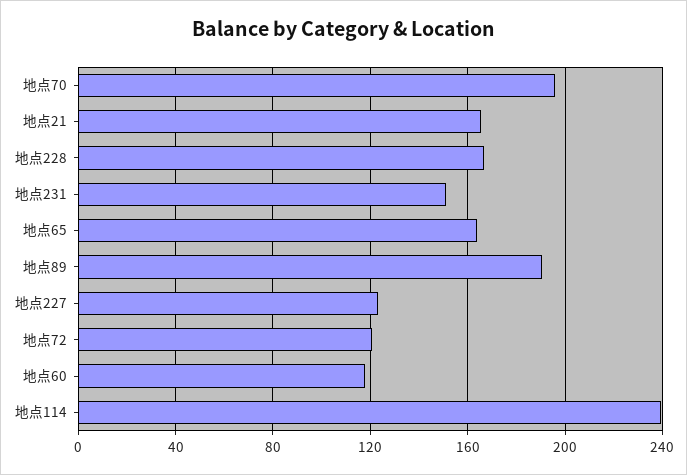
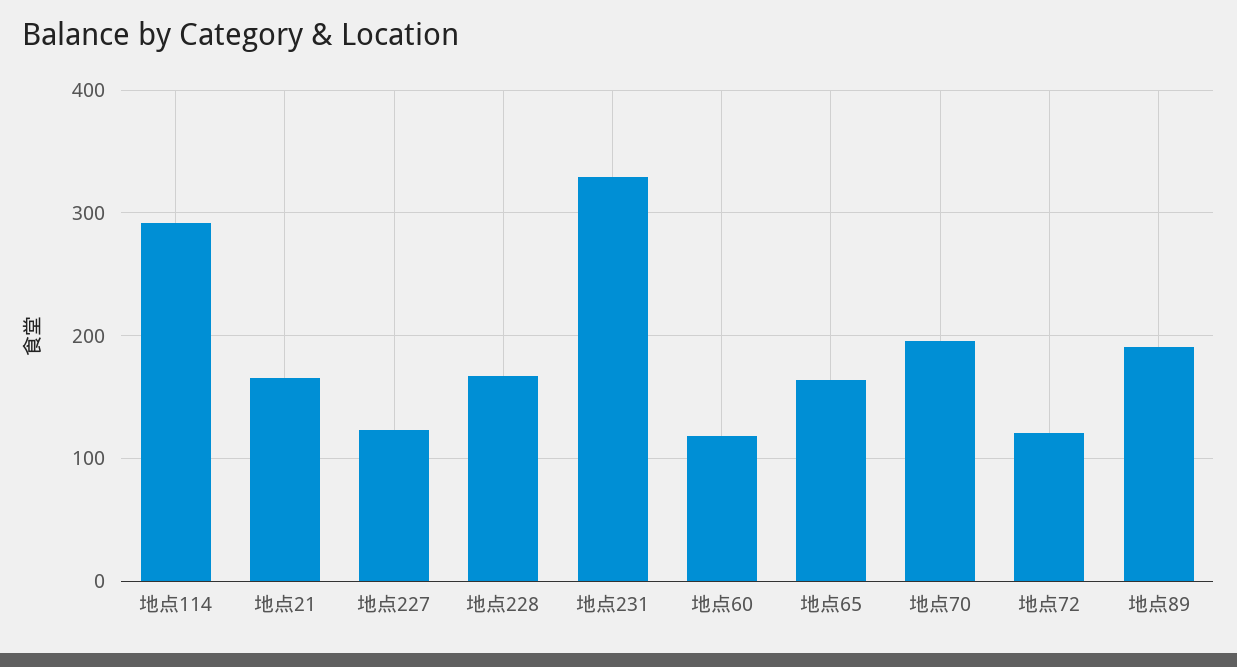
  {
    "地点70": 195,
    "地点21": 165,
    "地点228": 165,
-   "地点231": 150,
+   "地点231": 330,
    "地点65": 165,
    "地点89": 190,
    "地点227": 125,
    "地点72": 120,
    "地点60": 120,
-   "地点114": 240
+   "地点114": 290
  }

